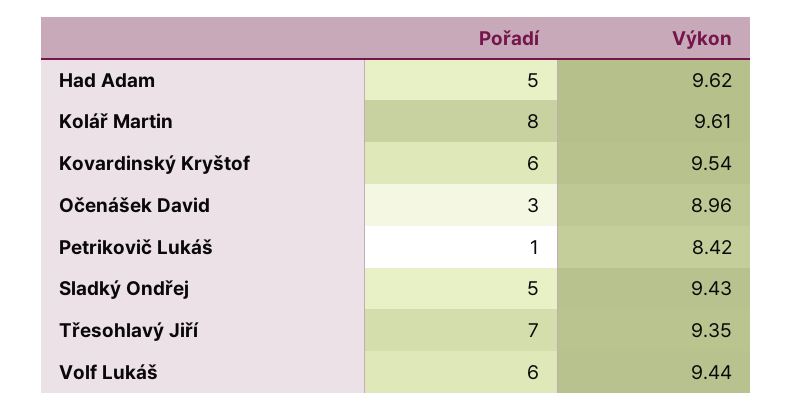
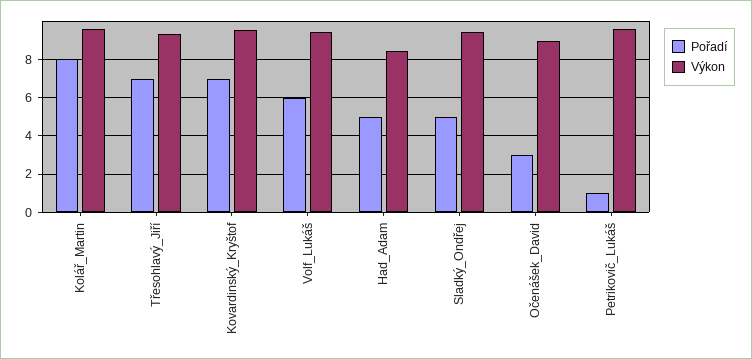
  {
    "Pořadí": {
      "Had Adam": 5,
      "Kolář Martin": 8,
-     "Kovardinský Kryštof": 6,
+     "Kovardinský Kryštof": 7,
      "Očenášek David": 3,
      "Petrikovič Lukáš": 1,
      "Sladký Ondřej": 5,
      "Třesohlavý Jiří": 7,
      "Volf Lukáš": 6
    },
    "Výkon": {
-     "Had Adam": 9.62,
+     "Had Adam": 8.5,
      "Kolář Martin": 9.61,
      "Kovardinský Kryštof": 9.54,
      "Očenášek David": 8.96,
-     "Petrikovič Lukáš": 8.42,
+     "Petrikovič Lukáš": 9.5,
      "Sladký Ondřej": 9.43,
      "Třesohlavý Jiří": 9.35,
      "Volf Lukáš": 9.44
    }
  }

